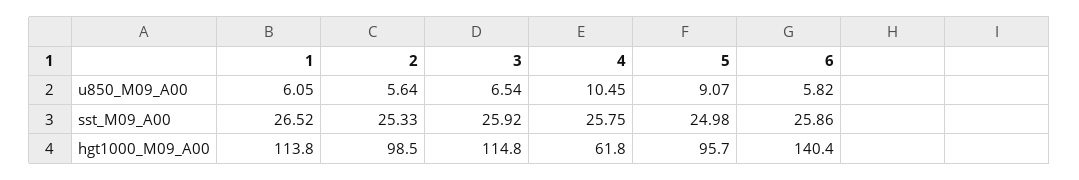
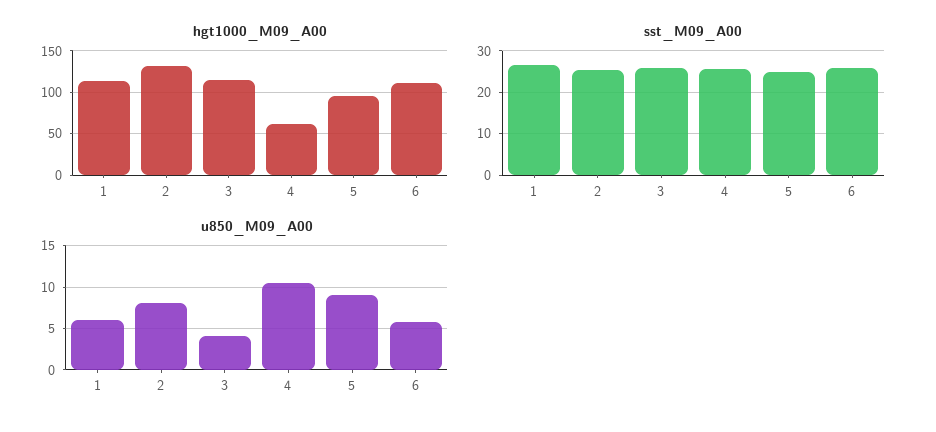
  {
    "u850_M09_A00": {
      "1": 6.05,
-     "2": 5.64,
+     "2": 8,
-     "3": 6.54,
+     "3": 4,
      "4": 10.45,
      "5": 9.07,
      "6": 5.82
    },
    "sst_M09_A00": {
      "1": 26.52,
      "2": 25.33,
      "3": 25.92,
      "4": 25.75,
      "5": 24.98,
      "6": 25.86
    },
    "hgt1000_M09_A00": {
      "1": 113.8,
-     "2": 98.5,
+     "2": 130,
      "3": 114.8,
      "4": 61.8,
      "5": 95.7,
-     "6": 140.4
+     "6": 110
    }
  }

